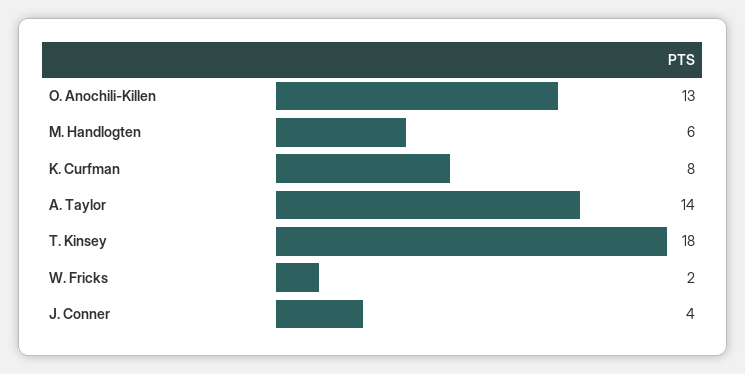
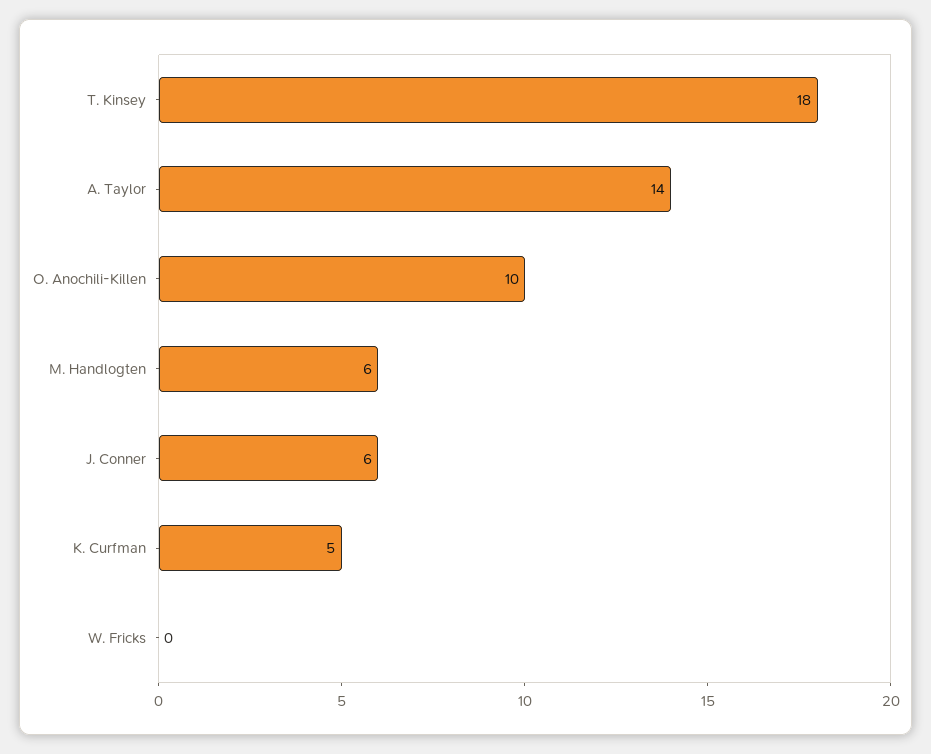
  {
-   "O. Anochili-Killen": 13,
+   "O. Anochili-Killen": 10,
    "M. Handlogten": 6,
-   "K. Curfman": 8,
+   "K. Curfman": 5,
    "A. Taylor": 14,
    "T. Kinsey": 18,
-   "W. Fricks": 2,
+   "W. Fricks": 0,
-   "J. Conner": 4
+   "J. Conner": 6
  }

